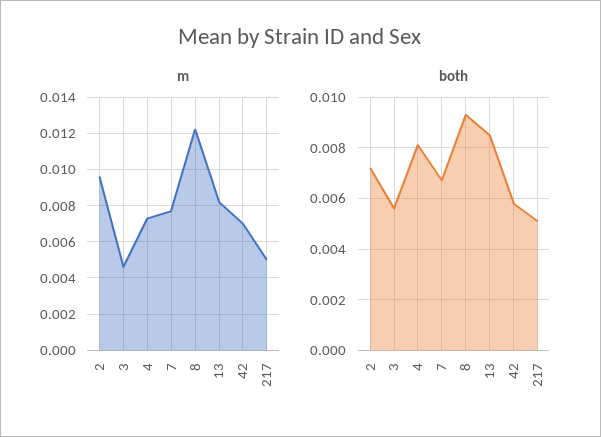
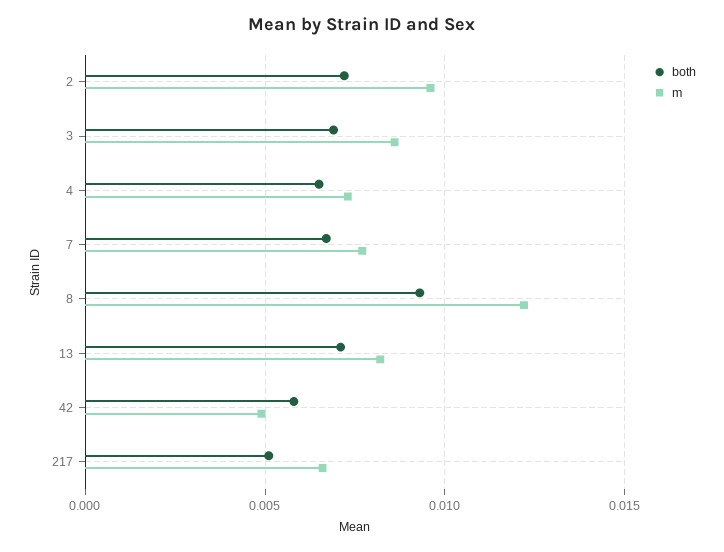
  {
    "m": {
      "2": 0.0095,
-     "3": 0.0045,
+     "3": 0.0085,
      "4": 0.0075,
      "7": 0.0075,
      "8": 0.012,
      "13": 0.008,
-     "42": 0.007,
+     "42": 0.005,
-     "217": 0.005
+     "217": 0.0065
    },
    "both": {
      "2": 0.007,
-     "3": 0.0055,
+     "3": 0.007,
-     "4": 0.008,
+     "4": 0.0065,
      "7": 0.0065,
      "8": 0.0095,
-     "13": 0.0085,
+     "13": 0.007,
      "42": 0.006,
      "217": 0.005
    }
  }

